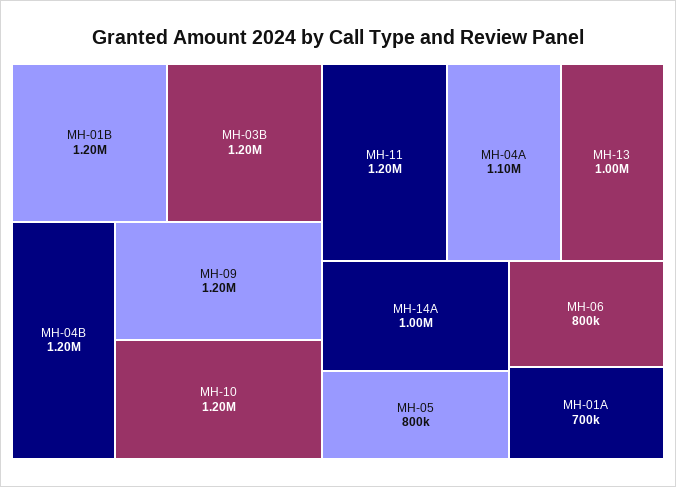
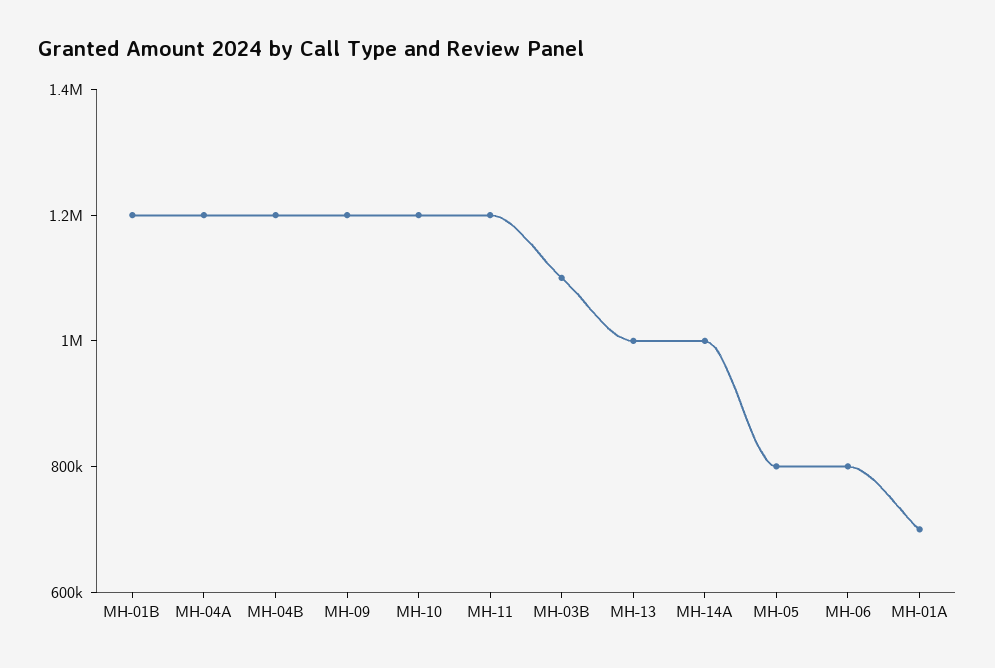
  {
    "MH-01B": 1200000,
-   "MH-03B": 1200000,
+   "MH-03B": 1100000,
    "MH-04B": 1200000,
    "MH-09": 1200000,
    "MH-10": 1200000,
    "MH-11": 1200000,
-   "MH-04A": 1100000,
+   "MH-04A": 1200000,
    "MH-13": 1000000,
    "MH-14A": 1000000,
    "MH-05": 800000,
    "MH-06": 800000,
    "MH-01A": 700000
  }

